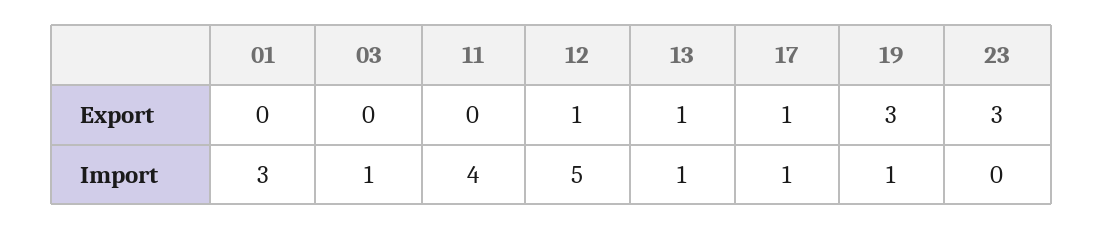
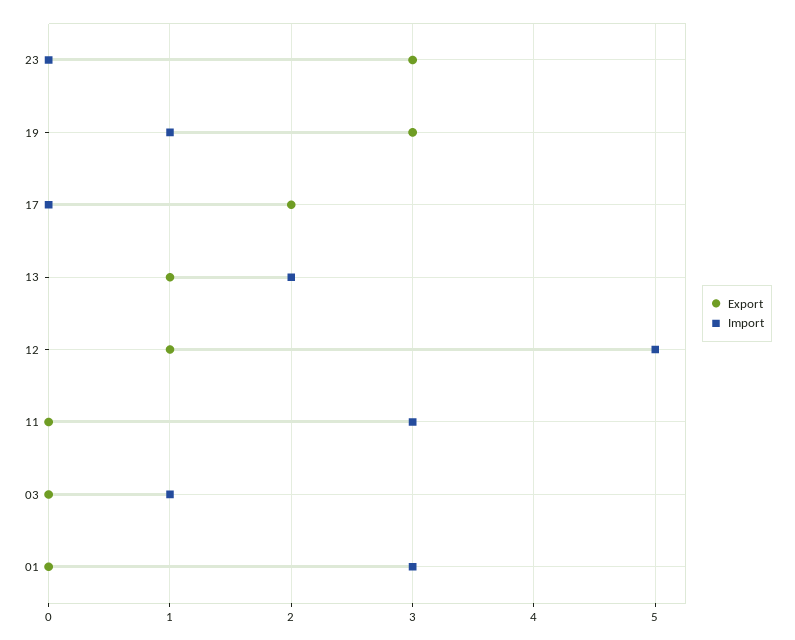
  {
    "Export": {
      "01": 0,
      "03": 0,
      "11": 0,
      "12": 1,
      "13": 1,
-     "17": 1,
+     "17": 2,
      "19": 3,
      "23": 3
    },
    "Import": {
      "01": 3,
      "03": 1,
-     "11": 4,
+     "11": 3,
      "12": 5,
-     "13": 1,
+     "13": 2,
-     "17": 1,
+     "17": 0,
      "19": 1,
      "23": 0
    }
  }

